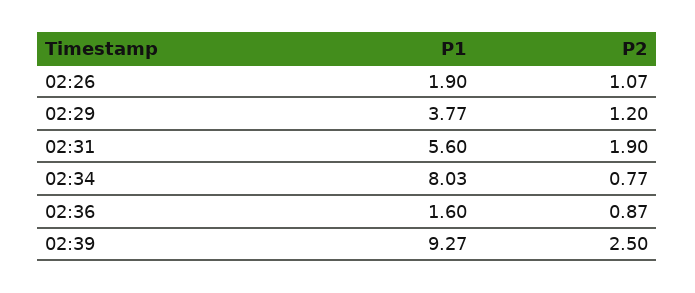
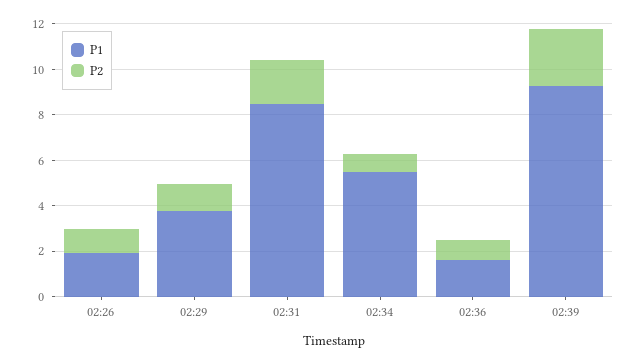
  {
    "P1": {
      "02:26": 1.9,
      "02:29": 3.77,
-     "02:31": 5.6,
+     "02:31": 8.5,
-     "02:34": 8.03,
+     "02:34": 5.5,
      "02:36": 1.6,
      "02:39": 9.27
    },
    "P2": {
      "02:26": 1.07,
      "02:29": 1.2,
      "02:31": 1.9,
      "02:34": 0.77,
      "02:36": 0.87,
      "02:39": 2.5
    }
  }

